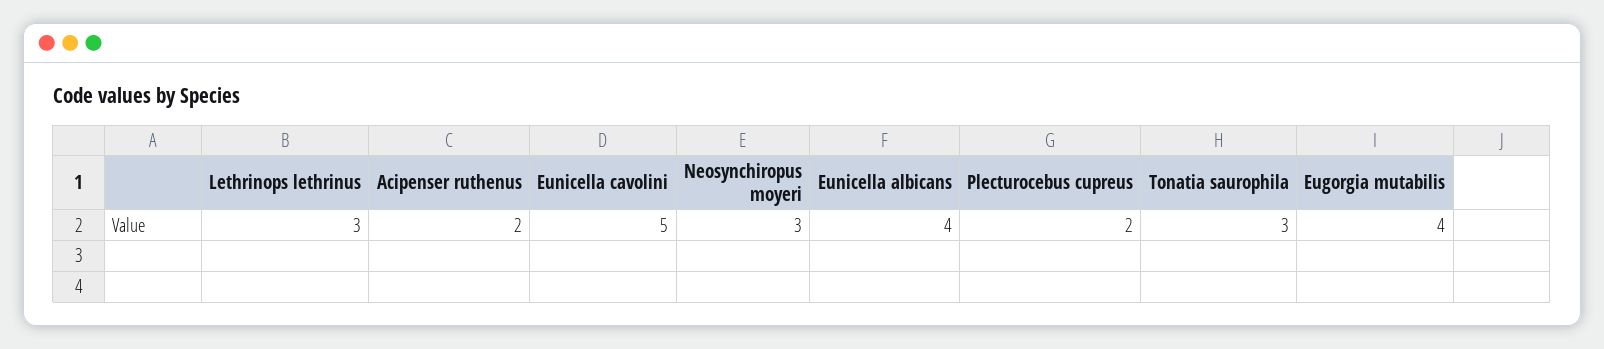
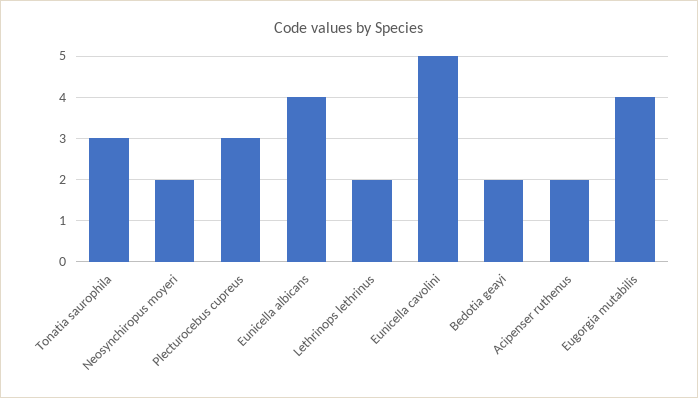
  {
-   "Lethrinops lethrinus": 3,
+   "Lethrinops lethrinus": 2,
    "Acipenser ruthenus": 2,
    "Eunicella cavolini": 5,
-   "Neosynchiropus moyeri": 3,
+   "Neosynchiropus moyeri": 2,
    "Eunicella albicans": 4,
-   "Plecturocebus cupreus": 2,
+   "Plecturocebus cupreus": 3,
    "Tonatia saurophila": 3,
-   "Eugorgia mutabilis": 4
+   "Eugorgia mutabilis": 4,
+   "Bedotia geayi": 2
  }

